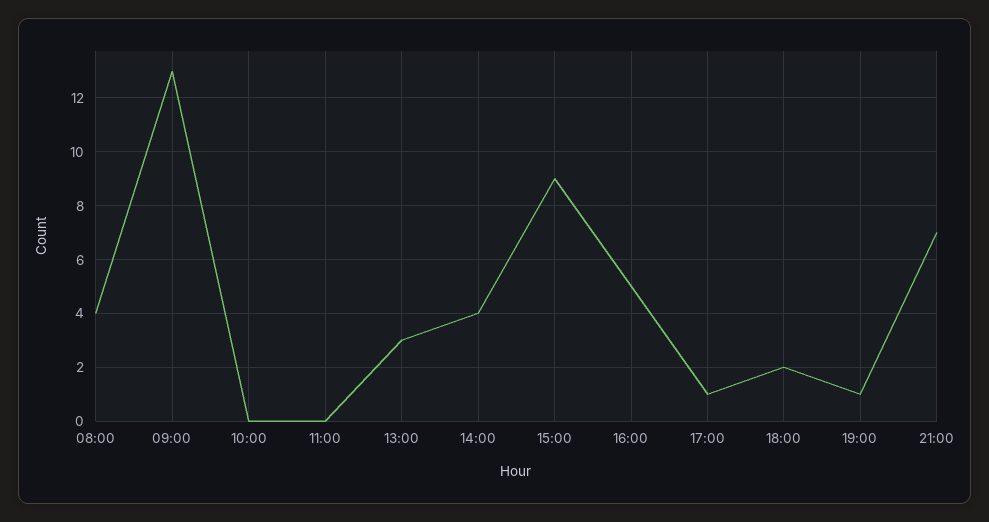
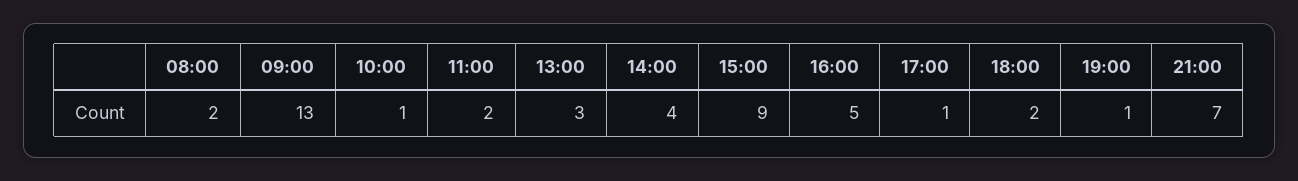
  {
-   "08:00": 4,
+   "08:00": 2,
    "09:00": 13,
-   "10:00": 0,
+   "10:00": 1,
-   "11:00": 0,
+   "11:00": 2,
    "13:00": 3,
    "14:00": 4,
    "15:00": 9,
    "16:00": 5,
    "17:00": 1,
    "18:00": 2,
    "19:00": 1,
    "21:00": 7
  }

